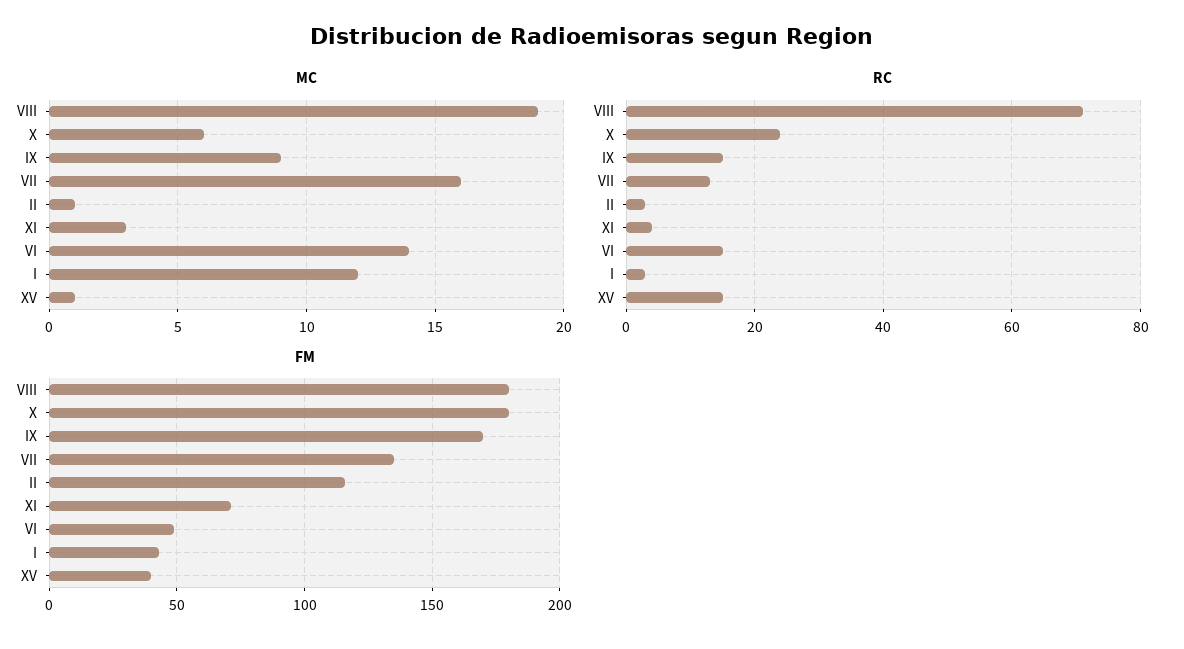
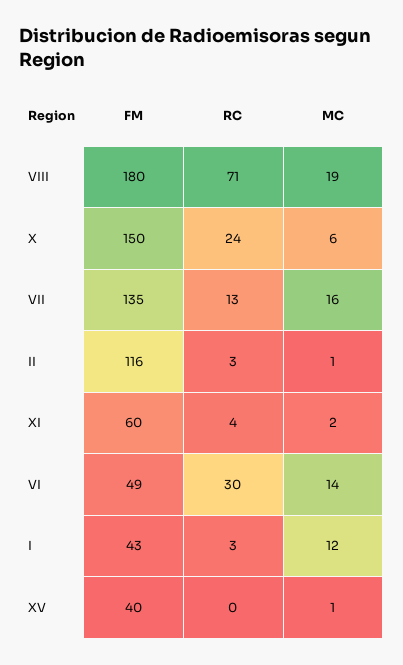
  {
    "MC": {
      "VIII": 19,
      "X": 6,
-     "IX": 9,
      "VII": 16,
      "II": 1,
-     "XI": 3,
+     "XI": 2,
      "VI": 14,
      "I": 12,
      "XV": 1
    },
    "RC": {
      "VIII": 71,
      "X": 24,
-     "IX": 15,
      "VII": 13,
      "II": 3,
      "XI": 4,
-     "VI": 15,
+     "VI": 30,
      "I": 3,
-     "XV": 15
+     "XV": 0
    },
    "FM": {
      "VIII": 180,
-     "X": 180,
+     "X": 150,
-     "IX": 170,
      "VII": 135,
      "II": 116,
-     "XI": 70,
+     "XI": 60,
      "VI": 49,
      "I": 43,
      "XV": 40
    }
  }

